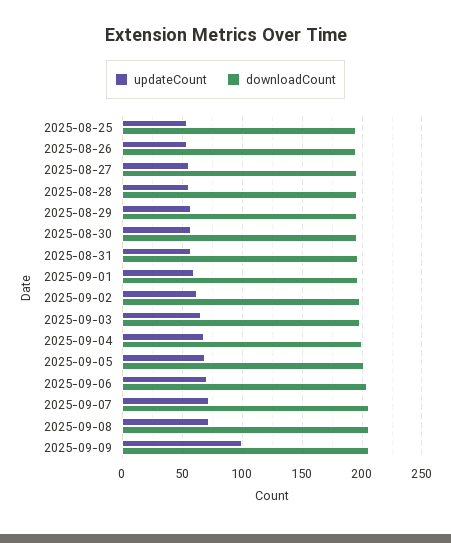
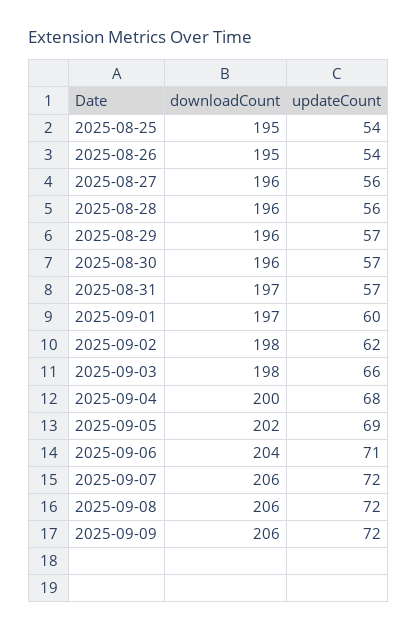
  {
    "updateCount": {
      "2025-08-25": 54,
      "2025-08-26": 54,
      "2025-08-27": 56,
      "2025-08-28": 56,
      "2025-08-29": 57,
      "2025-08-30": 57,
      "2025-08-31": 57,
      "2025-09-01": 60,
      "2025-09-02": 62,
      "2025-09-03": 66,
      "2025-09-04": 68,
      "2025-09-05": 69,
      "2025-09-06": 71,
      "2025-09-07": 72,
      "2025-09-08": 72,
-     "2025-09-09": 100
+     "2025-09-09": 72
    },
    "downloadCount": {
      "2025-08-25": 195,
      "2025-08-26": 195,
      "2025-08-27": 196,
      "2025-08-28": 196,
      "2025-08-29": 196,
      "2025-08-30": 196,
      "2025-08-31": 197,
      "2025-09-01": 197,
      "2025-09-02": 198,
      "2025-09-03": 198,
      "2025-09-04": 200,
      "2025-09-05": 202,
      "2025-09-06": 204,
      "2025-09-07": 206,
      "2025-09-08": 206,
      "2025-09-09": 206
    }
  }

